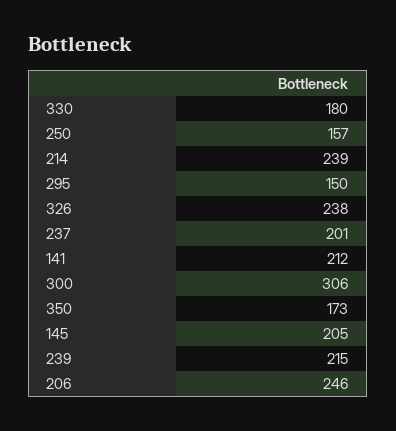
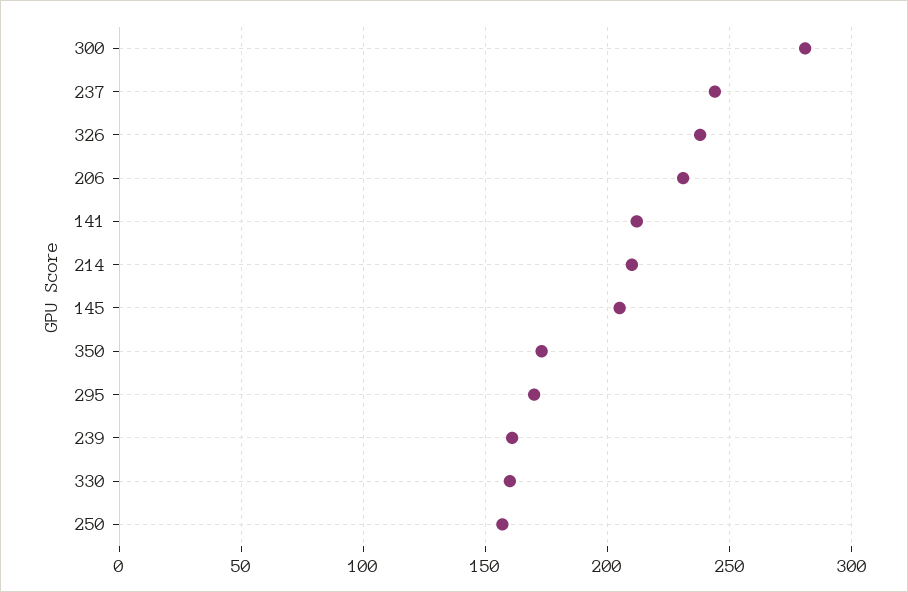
  {
-   "330": 180,
+   "330": 160,
    "250": 157,
-   "214": 239,
+   "214": 210,
-   "295": 150,
+   "295": 170,
    "326": 238,
-   "237": 201,
+   "237": 245,
    "141": 212,
-   "300": 306,
+   "300": 280,
    "350": 173,
    "145": 205,
-   "239": 215,
+   "239": 160,
-   "206": 246
+   "206": 230
  }

